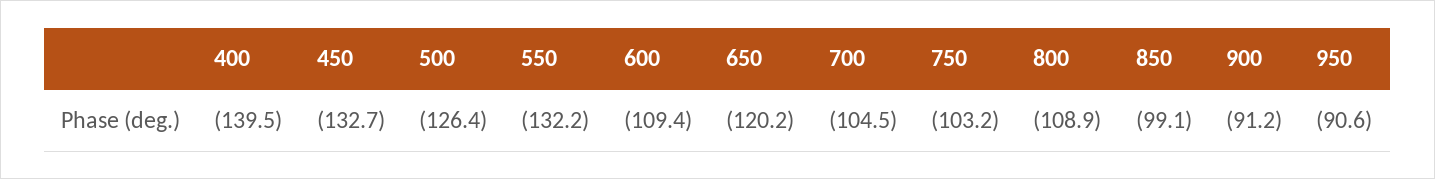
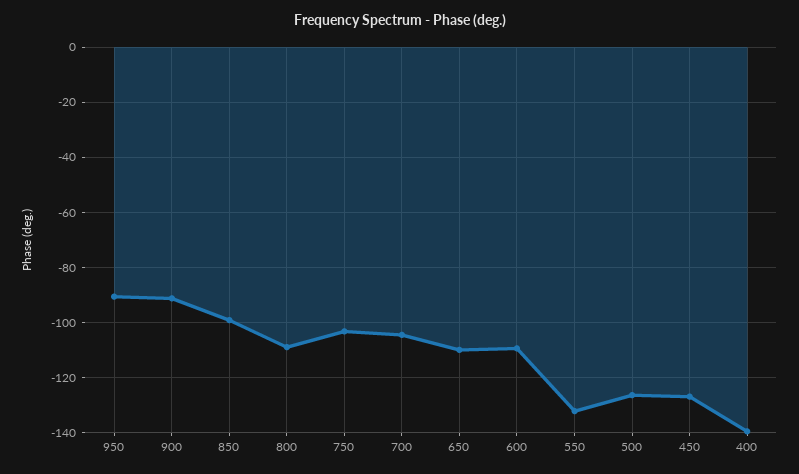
  {
    "400": -139.5,
-   "450": -132.7,
+   "450": -127.5,
    "500": -126.4,
    "550": -132.2,
    "600": -109.4,
-   "650": -120.2,
+   "650": -110,
    "700": -104.5,
    "750": -103.2,
    "800": -108.9,
    "850": -99.1,
    "900": -91.2,
    "950": -90.6
  }

